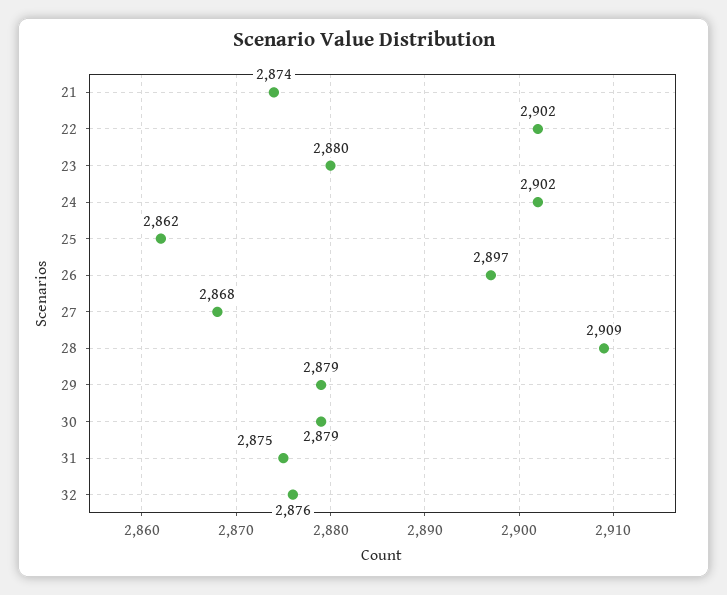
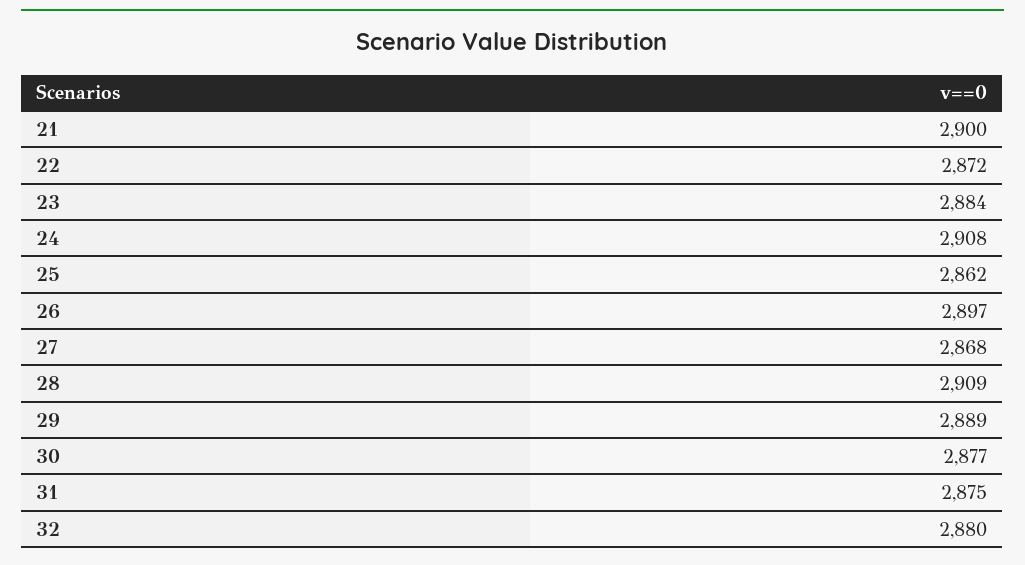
  {
-   "21": 2874,
+   "21": 2900,
-   "22": 2902,
+   "22": 2872,
-   "23": 2880,
+   "23": 2884,
-   "24": 2902,
+   "24": 2908,
    "25": 2862,
    "26": 2897,
    "27": 2868,
    "28": 2909,
-   "29": 2879,
+   "29": 2889,
-   "30": 2879,
+   "30": 2877,
    "31": 2875,
-   "32": 2876
+   "32": 2880
  }

